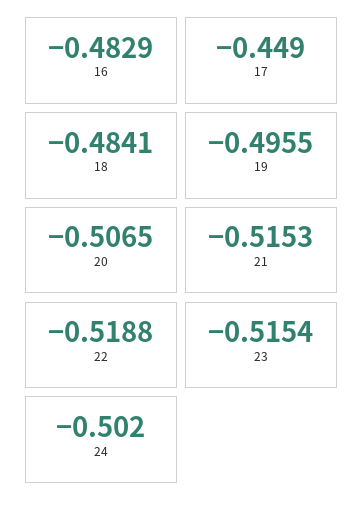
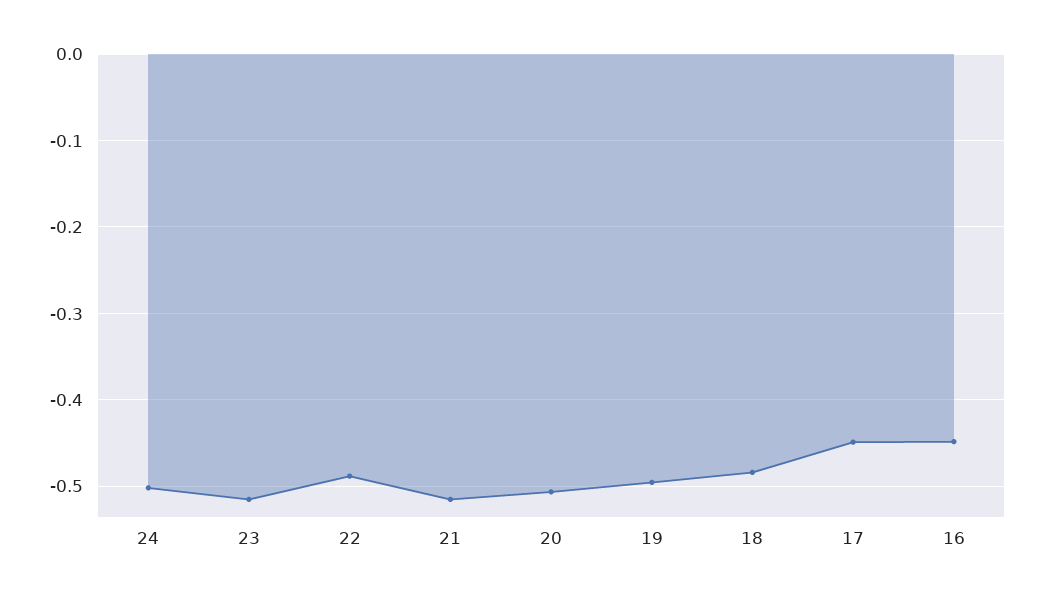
  {
-   "16": -0.4829,
+   "16": -0.45,
    "17": -0.449,
    "18": -0.4841,
    "19": -0.4955,
    "20": -0.5065,
    "21": -0.5153,
-   "22": -0.5188,
+   "22": -0.49,
    "23": -0.5154,
    "24": -0.502
  }

